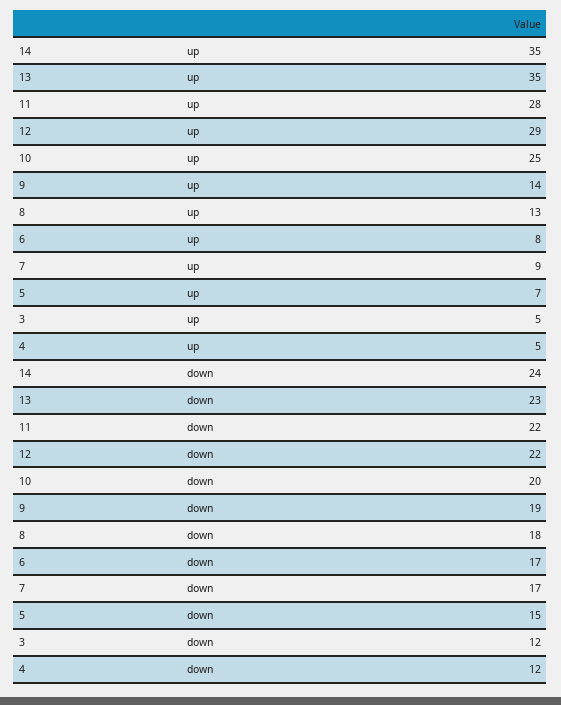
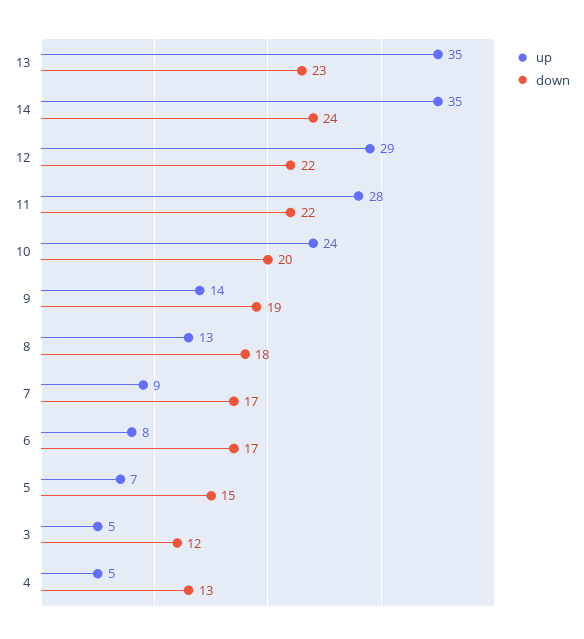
  {
    "up": {
      "14": 35,
      "13": 35,
      "11": 28,
      "12": 29,
-     "10": 25,
+     "10": 24,
      "9": 14,
      "8": 13,
      "6": 8,
      "7": 9,
      "5": 7,
      "3": 5,
      "4": 5
    },
    "down": {
      "14": 24,
      "13": 23,
      "11": 22,
      "12": 22,
      "10": 20,
      "9": 19,
      "8": 18,
      "6": 17,
      "7": 17,
      "5": 15,
      "3": 12,
-     "4": 12
+     "4": 13
    }
  }

